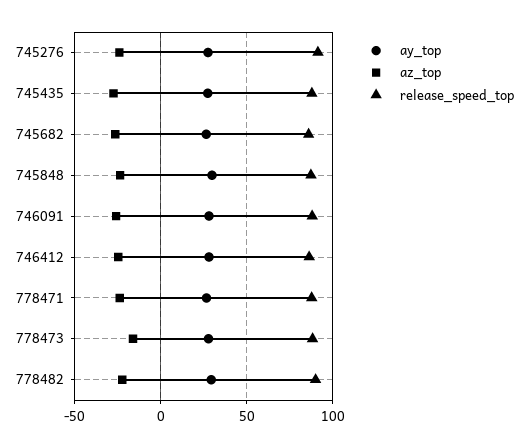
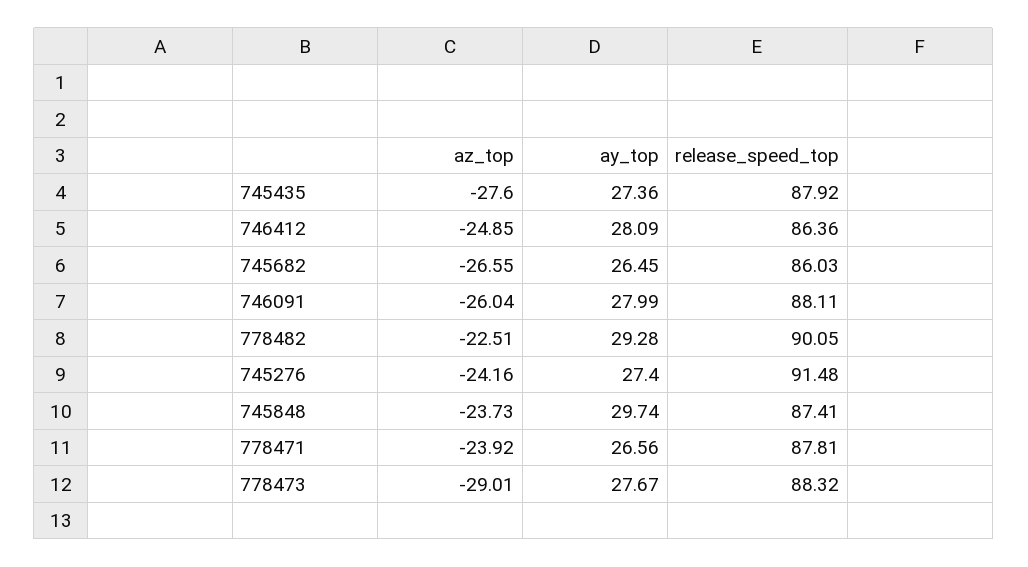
  {
    "ay_top": {
      "745276": 27.4,
      "745435": 27.36,
      "745682": 26.45,
      "745848": 29.74,
      "746091": 27.99,
      "746412": 28.09,
      "778471": 26.56,
      "778473": 27.67,
      "778482": 29.28
    },
    "az_top": {
      "745276": -24.16,
      "745435": -27.6,
      "745682": -26.55,
      "745848": -23.73,
      "746091": -26.04,
      "746412": -24.85,
      "778471": -23.92,
-     "778473": -15,
+     "778473": -29.01,
      "778482": -22.51
    },
    "release_speed_top": {
      "745276": 91.48,
      "745435": 87.92,
      "745682": 86.03,
      "745848": 87.41,
      "746091": 88.11,
      "746412": 86.36,
      "778471": 87.81,
      "778473": 88.32,
      "778482": 90.05
    }
  }

